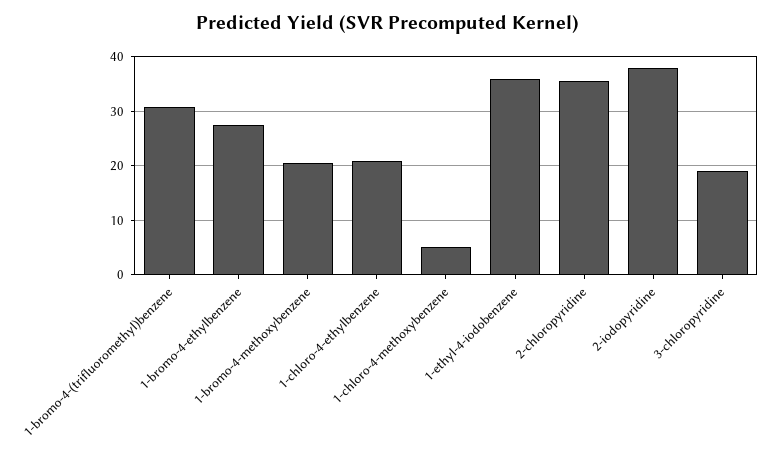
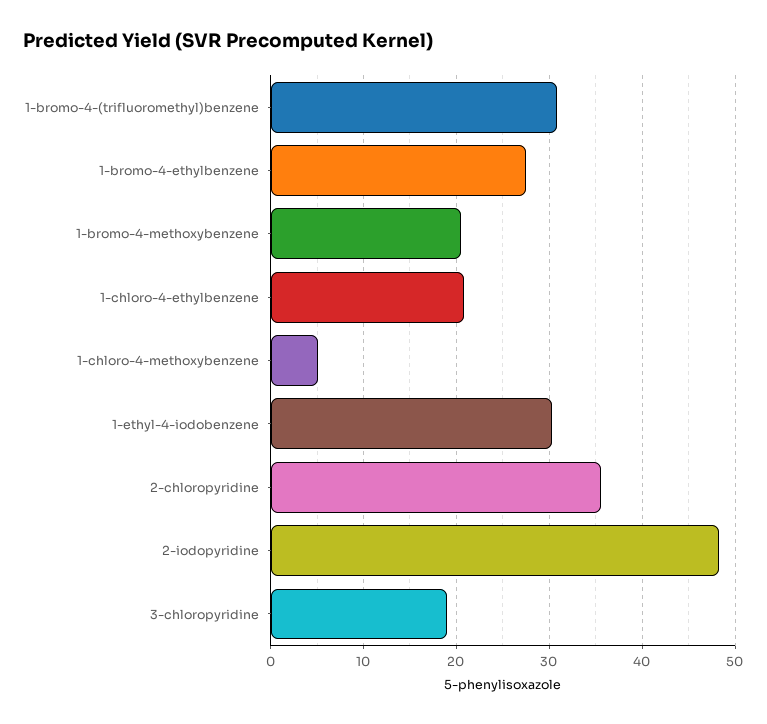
  {
    "1-bromo-4-(trifluoromethyl)benzene": 31,
    "1-bromo-4-ethylbenzene": 27,
    "1-bromo-4-methoxybenzene": 21,
    "1-chloro-4-ethylbenzene": 21,
    "1-chloro-4-methoxybenzene": 5,
-   "1-ethyl-4-iodobenzene": 36,
+   "1-ethyl-4-iodobenzene": 30,
    "2-chloropyridine": 36,
-   "2-iodopyridine": 38,
+   "2-iodopyridine": 48,
    "3-chloropyridine": 19
  }

